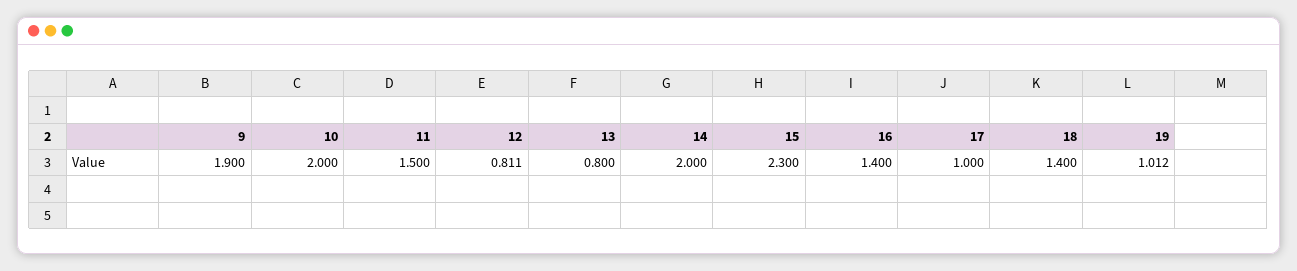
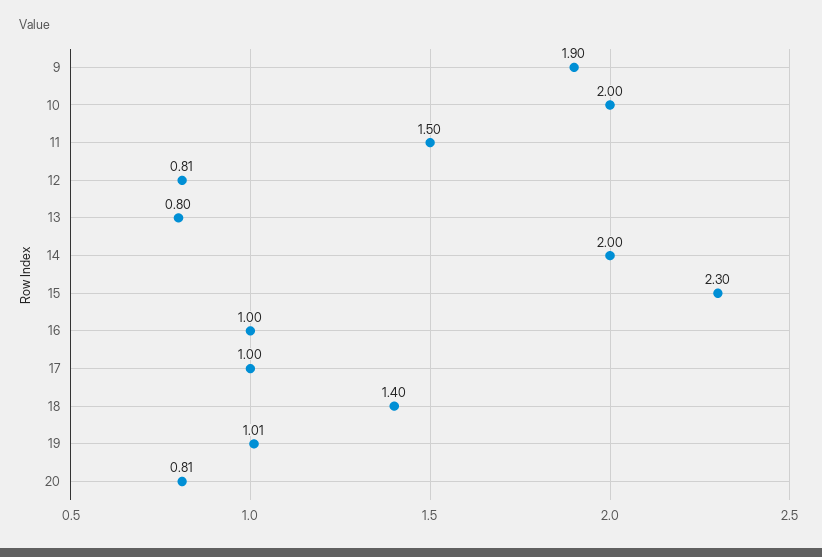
  {
    "9": 1.9,
    "10": 2,
    "11": 1.5,
    "12": 0.811,
    "13": 0.8,
    "14": 2,
    "15": 2.3,
-   "16": 1.4,
+   "16": 1,
    "17": 1,
    "18": 1.4,
-   "19": 1.012
+   "19": 1.012,
+   "20": 0.81
  }

